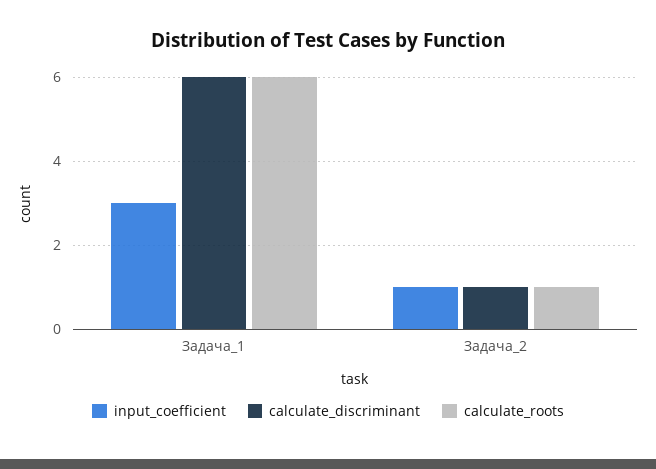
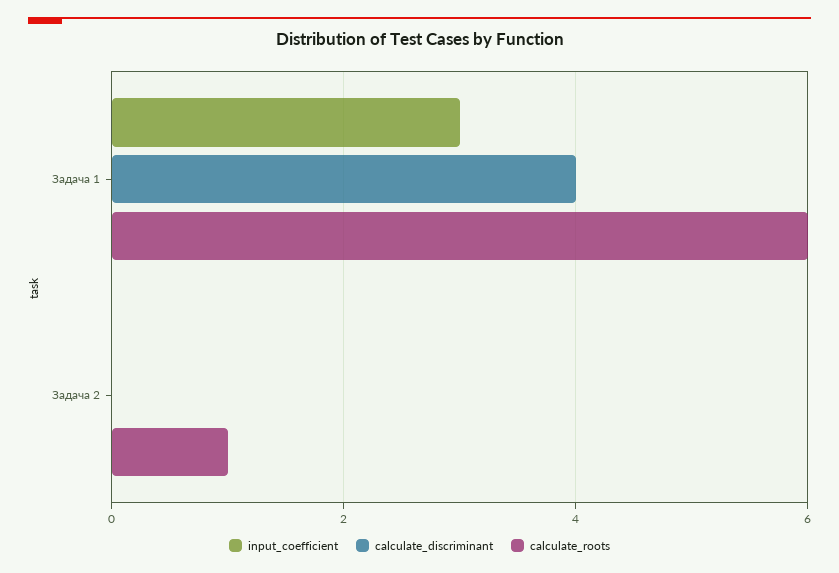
  {
    "input_coefficient": {
      "Задача_1": 3,
-     "Задача_2": 1
+     "Задача_2": 0
    },
    "calculate_discriminant": {
-     "Задача_1": 6,
+     "Задача_1": 4,
-     "Задача_2": 1
+     "Задача_2": 0
    },
    "calculate_roots": {
      "Задача_1": 6,
      "Задача_2": 1
    }
  }

